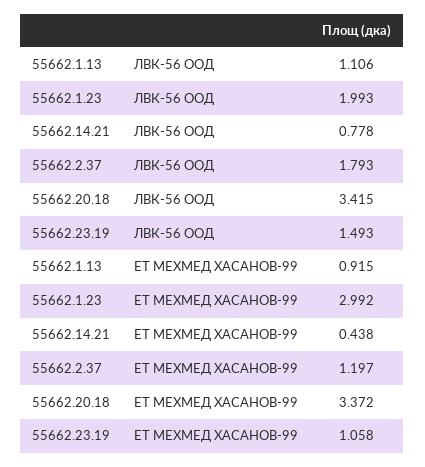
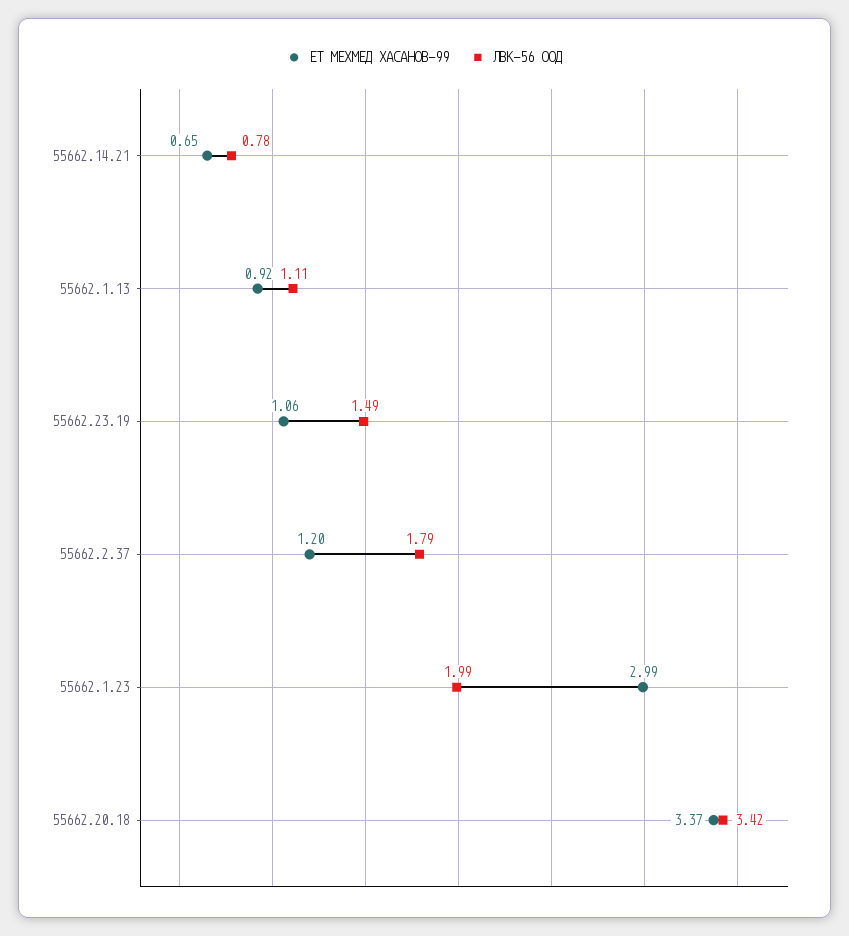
  {
    "ЛВК-56 ООД": {
      "55662.1.13": 1.106,
      "55662.1.23": 1.993,
      "55662.14.21": 0.778,
      "55662.2.37": 1.793,
      "55662.20.18": 3.415,
      "55662.23.19": 1.493
    },
    "ЕТ МЕХМЕД ХАСАНОВ-99": {
      "55662.1.13": 0.915,
      "55662.1.23": 2.992,
-     "55662.14.21": 0.438,
+     "55662.14.21": 0.65,
      "55662.2.37": 1.197,
      "55662.20.18": 3.372,
      "55662.23.19": 1.058
    }
  }

